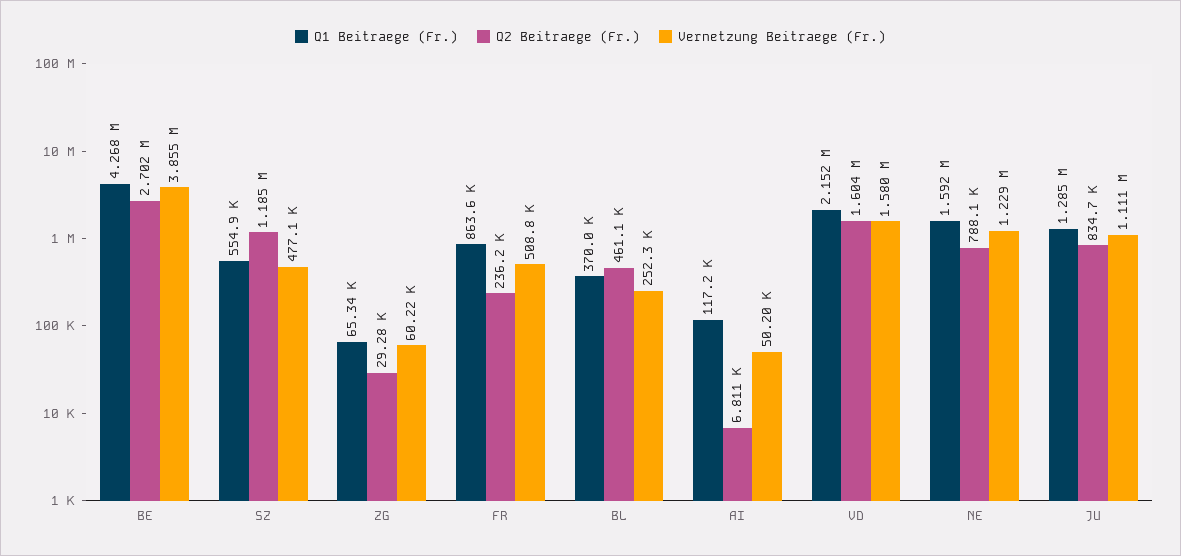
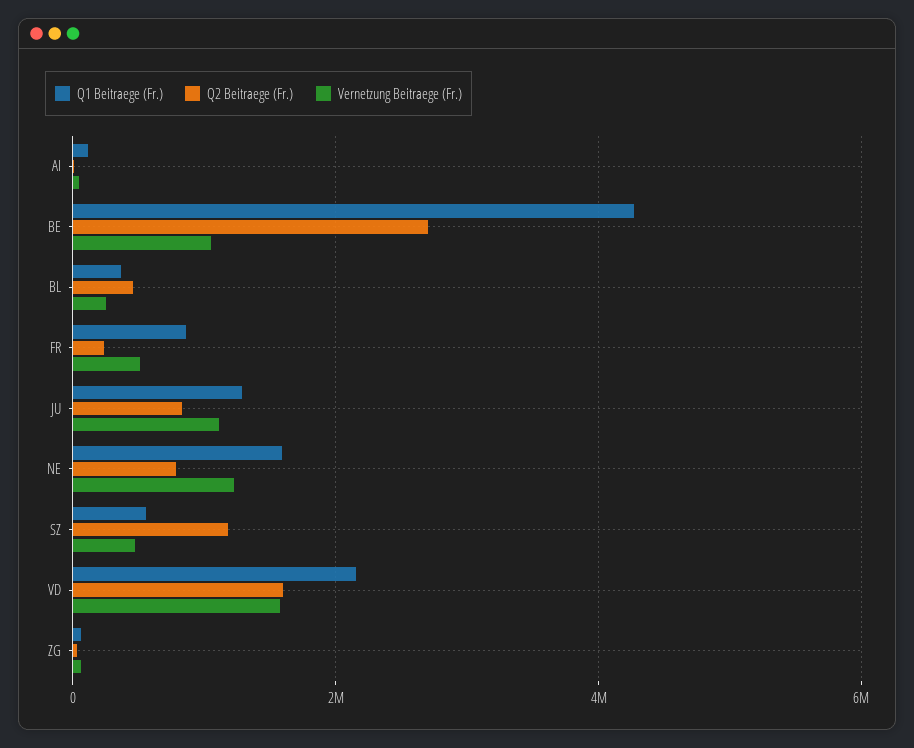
  {
    "Q1 Beitraege (Fr.)": {
      "BE": 4268000,
      "SZ": 554900,
      "ZG": 65340,
      "FR": 863600,
      "BL": 370000,
      "AI": 117200,
      "VD": 2152000,
      "NE": 1592000,
      "JU": 1285000
    },
    "Q2 Beitraege (Fr.)": {
      "BE": 2702000,
      "SZ": 1185000,
      "ZG": 29280,
      "FR": 236200,
      "BL": 461100,
      "AI": 6811,
      "VD": 1604000,
      "NE": 788100,
      "JU": 834700
    },
    "Vernetzung Beitraege (Fr.)": {
-     "BE": 3855000,
+     "BE": 1000000,
      "SZ": 477100,
      "ZG": 60220,
      "FR": 508800,
      "BL": 252300,
      "AI": 50200,
      "VD": 1580000,
      "NE": 1229000,
      "JU": 1111000
    }
  }

